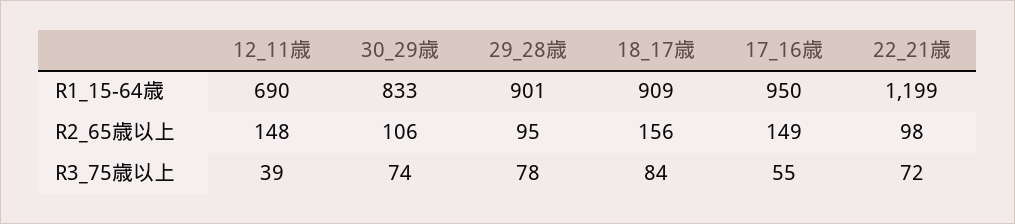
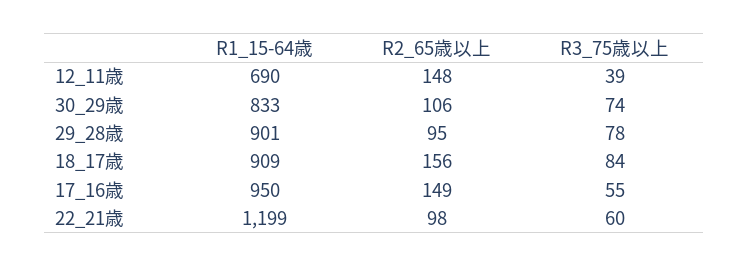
  {
    "12_11歳": {
      "R1_15-64歳": 690,
      "R2_65歳以上": 148,
      "R3_75歳以上": 39
    },
    "30_29歳": {
      "R1_15-64歳": 833,
      "R2_65歳以上": 106,
      "R3_75歳以上": 74
    },
    "29_28歳": {
      "R1_15-64歳": 901,
      "R2_65歳以上": 95,
      "R3_75歳以上": 78
    },
    "18_17歳": {
      "R1_15-64歳": 909,
      "R2_65歳以上": 156,
      "R3_75歳以上": 84
    },
    "17_16歳": {
      "R1_15-64歳": 950,
      "R2_65歳以上": 149,
      "R3_75歳以上": 55
    },
    "22_21歳": {
      "R1_15-64歳": 1199,
      "R2_65歳以上": 98,
-     "R3_75歳以上": 72
+     "R3_75歳以上": 60
    }
  }

